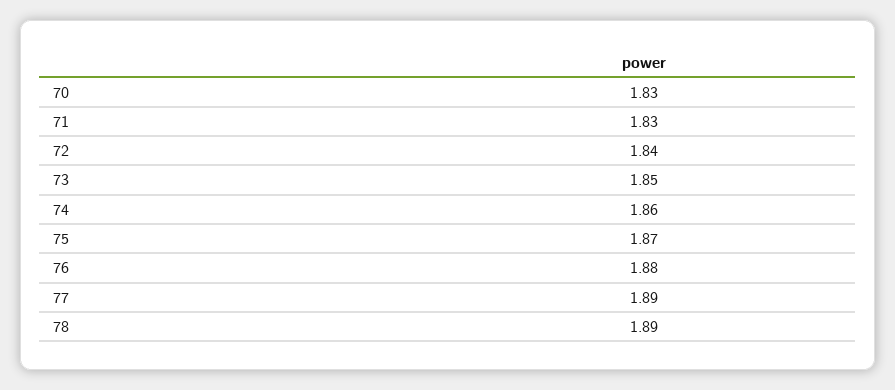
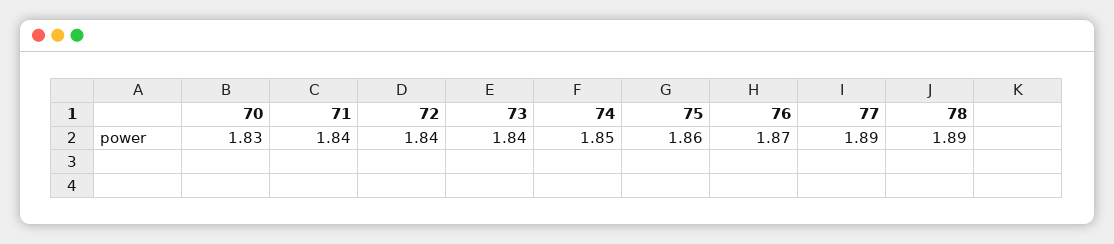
  {
    "70": 1.83,
-   "71": 1.83,
+   "71": 1.84,
    "72": 1.84,
-   "73": 1.85,
+   "73": 1.84,
-   "74": 1.86,
+   "74": 1.85,
-   "75": 1.87,
+   "75": 1.86,
-   "76": 1.88,
+   "76": 1.87,
    "77": 1.89,
    "78": 1.89
  }

